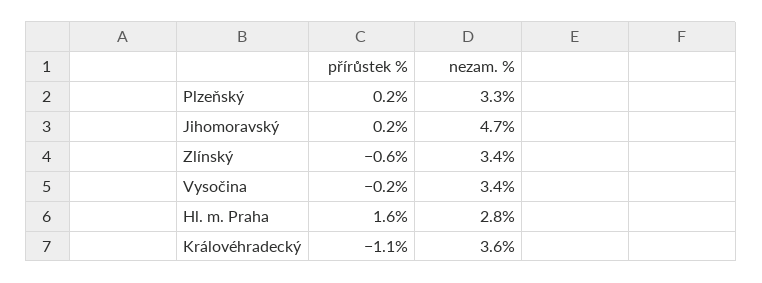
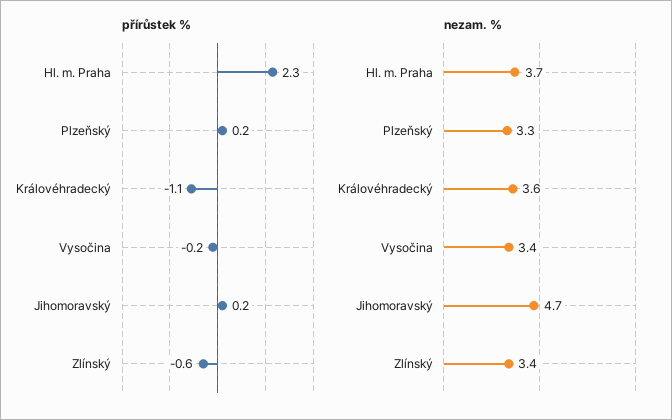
  {
    "přírůstek %": {
      "Plzeňský": 0.2,
      "Jihomoravský": 0.2,
      "Zlínský": -0.6,
      "Vysočina": -0.2,
-     "Hl. m. Praha": 1.6,
+     "Hl. m. Praha": 2.3,
      "Královéhradecký": -1.1
    },
    "nezam. %": {
      "Plzeňský": 3.3,
      "Jihomoravský": 4.7,
      "Zlínský": 3.4,
      "Vysočina": 3.4,
-     "Hl. m. Praha": 2.8,
+     "Hl. m. Praha": 3.7,
      "Královéhradecký": 3.6
    }
  }

